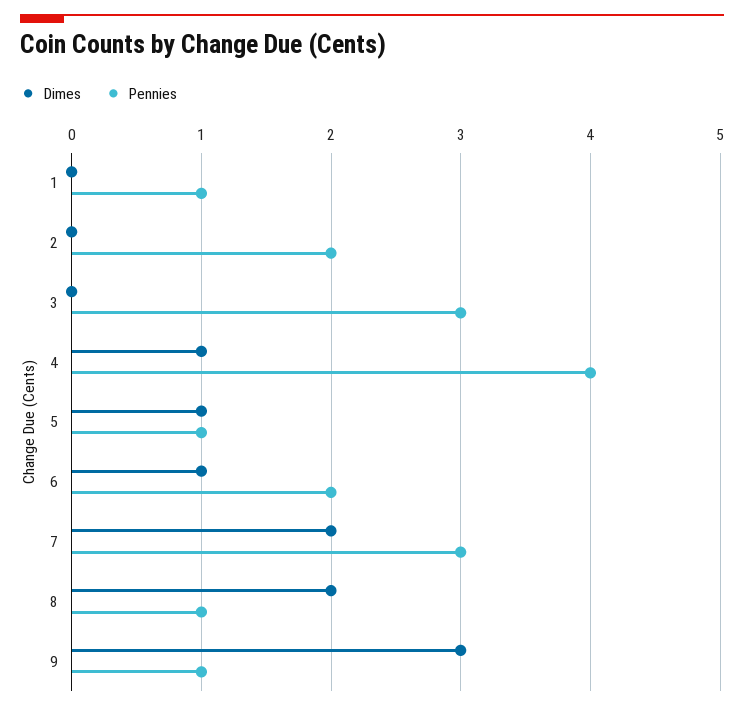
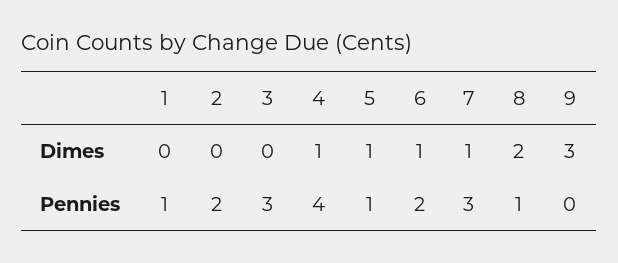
  {
    "Dimes": {
      "1": 0,
      "2": 0,
      "3": 0,
      "4": 1,
      "5": 1,
      "6": 1,
-     "7": 2,
+     "7": 1,
      "8": 2,
      "9": 3
    },
    "Pennies": {
      "1": 1,
      "2": 2,
      "3": 3,
      "4": 4,
      "5": 1,
      "6": 2,
      "7": 3,
      "8": 1,
-     "9": 1
+     "9": 0
    }
  }

